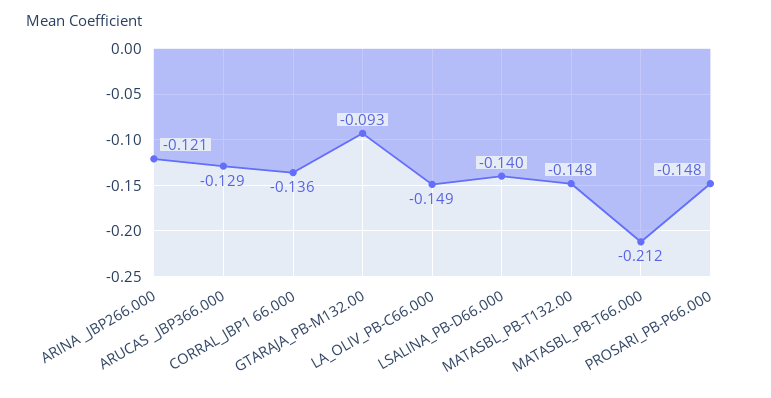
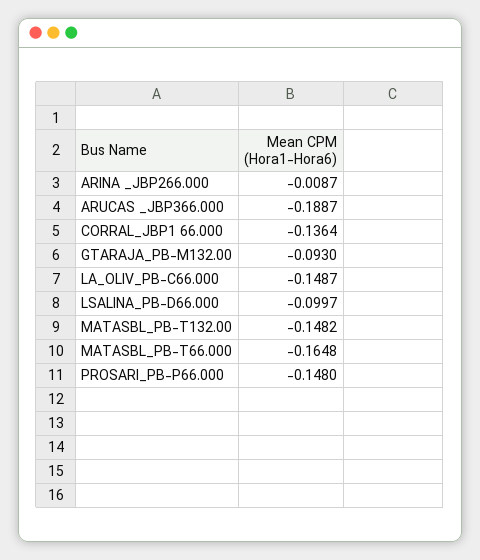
  {
-   "ARINA _JBP266.000": -0.121,
+   "ARINA _JBP266.000": -0.0087,
-   "ARUCAS _JBP366.000": -0.129,
+   "ARUCAS _JBP366.000": -0.1887,
    "CORRAL_JBP1 66.000": -0.1364,
    "GTARAJA_PB-M132.00": -0.093,
    "LA_OLIV_PB-C66.000": -0.1487,
-   "LSALINA_PB-D66.000": -0.14,
+   "LSALINA_PB-D66.000": -0.0997,
    "MATASBL_PB-T132.00": -0.1482,
-   "MATASBL_PB-T66.000": -0.212,
+   "MATASBL_PB-T66.000": -0.1648,
    "PROSARI_PB-P66.000": -0.148
  }

